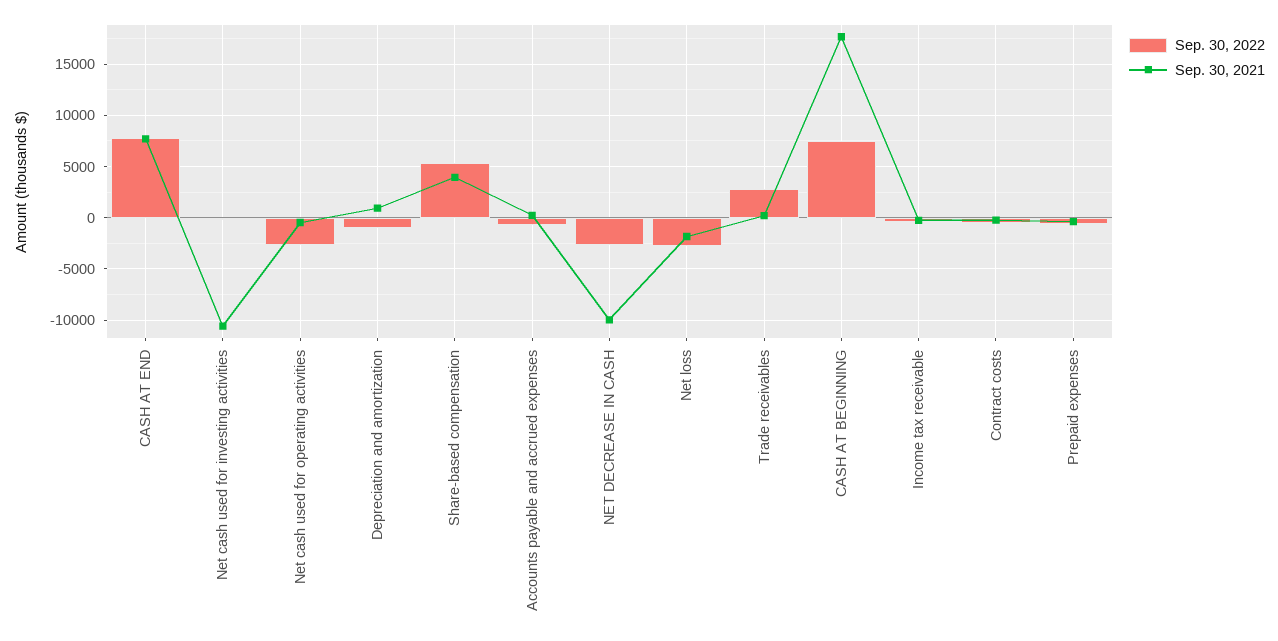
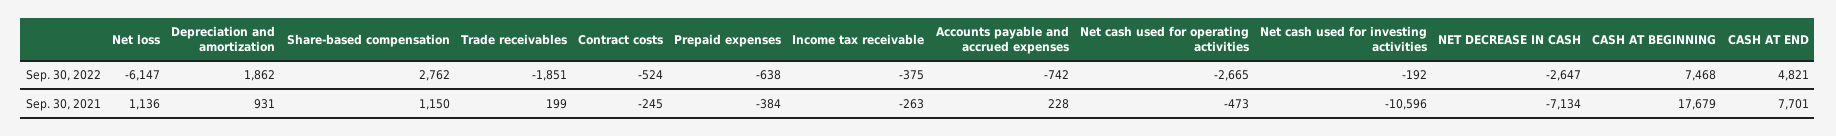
  {
    "Sep. 30, 2022": {
-     "CASH AT END": 8000,
+     "CASH AT END": 4821,
      "Net cash used for investing activities": -192,
      "Net cash used for operating activities": -2665,
-     "Depreciation and amortization": -1000,
+     "Depreciation and amortization": 1862,
-     "Share-based compensation": 5000,
+     "Share-based compensation": 2762,
      "Accounts payable and accrued expenses": -742,
      "NET DECREASE IN CASH": -2647,
-     "Net loss": -3000,
+     "Net loss": -6147,
-     "Trade receivables": 3000,
+     "Trade receivables": -1851,
      "CASH AT BEGINNING": 7468,
      "Income tax receivable": -375,
      "Contract costs": -524,
      "Prepaid expenses": -638
    },
    "Sep. 30, 2021": {
      "CASH AT END": 7701,
      "Net cash used for investing activities": -10596,
      "Net cash used for operating activities": -473,
      "Depreciation and amortization": 931,
-     "Share-based compensation": 4000,
+     "Share-based compensation": 1150,
      "Accounts payable and accrued expenses": 228,
-     "NET DECREASE IN CASH": -10000,
+     "NET DECREASE IN CASH": -7134,
-     "Net loss": -2000,
+     "Net loss": 1136,
      "Trade receivables": 199,
      "CASH AT BEGINNING": 17679,
      "Income tax receivable": -263,
      "Contract costs": -245,
      "Prepaid expenses": -384
    }
  }

